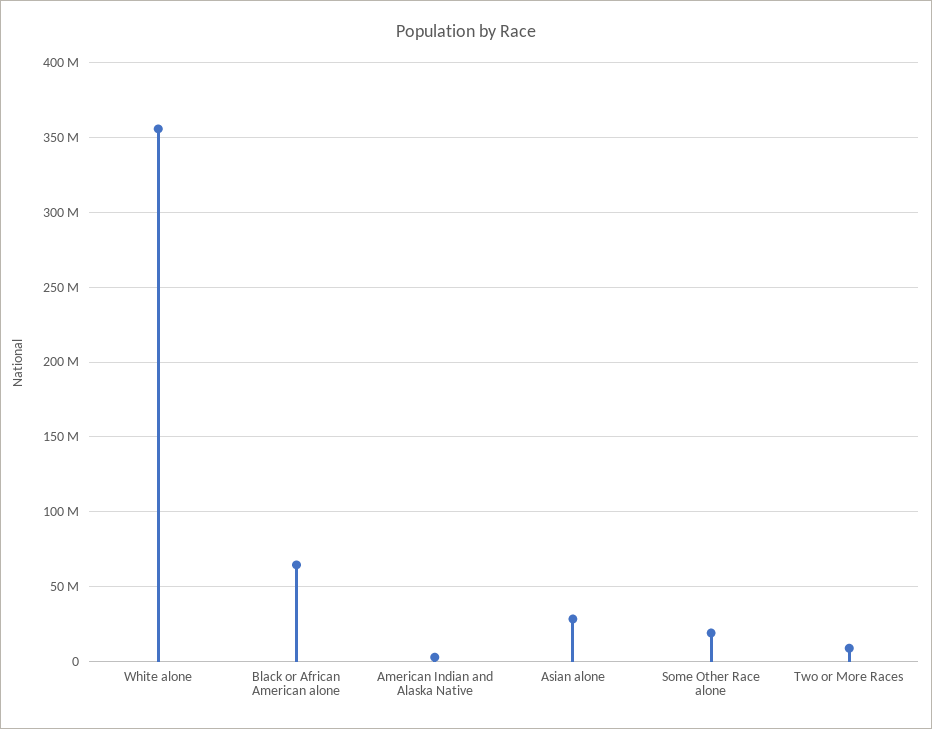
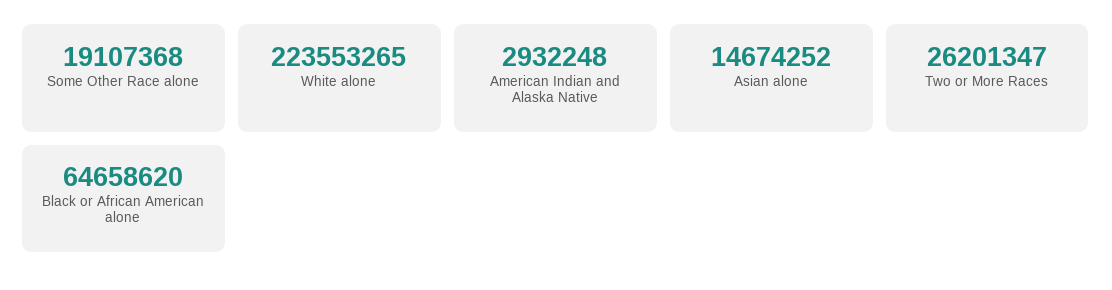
  {
-   "White alone": 355000000,
+   "White alone": 223553265,
    "Black or African American alone": 64658620,
    "American Indian and Alaska Native": 2932248,
-   "Asian alone": 30000000,
+   "Asian alone": 14674252,
    "Some Other Race alone": 19107368,
-   "Two or More Races": 10000000
+   "Two or More Races": 26201347
  }

